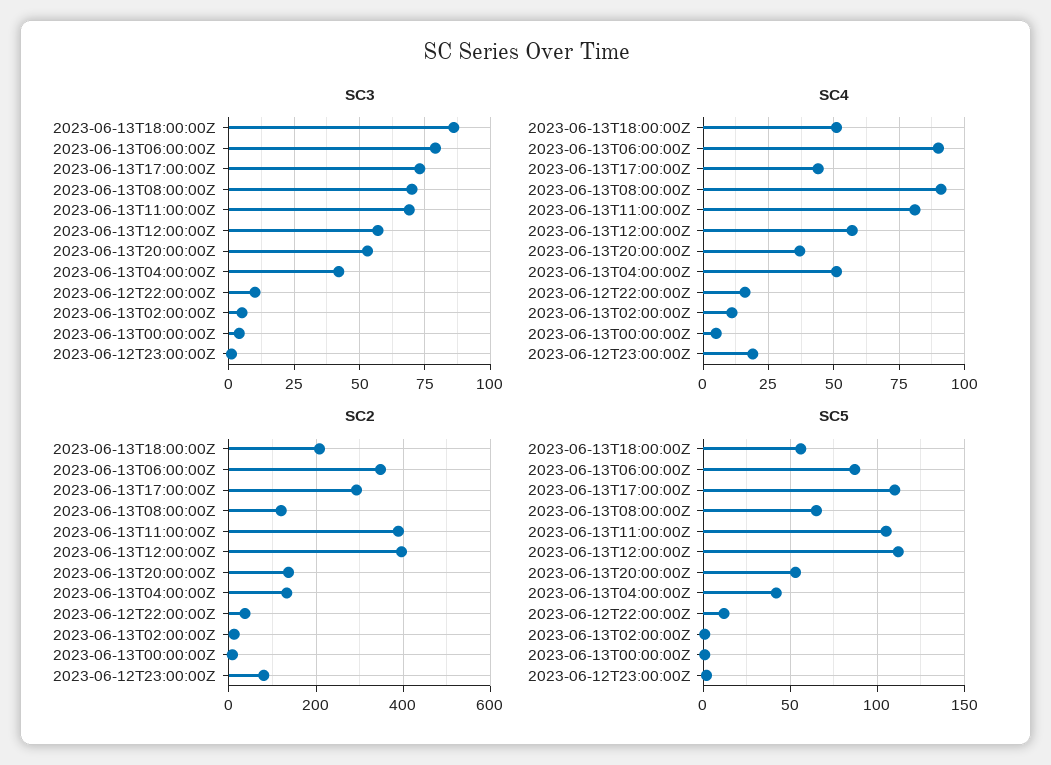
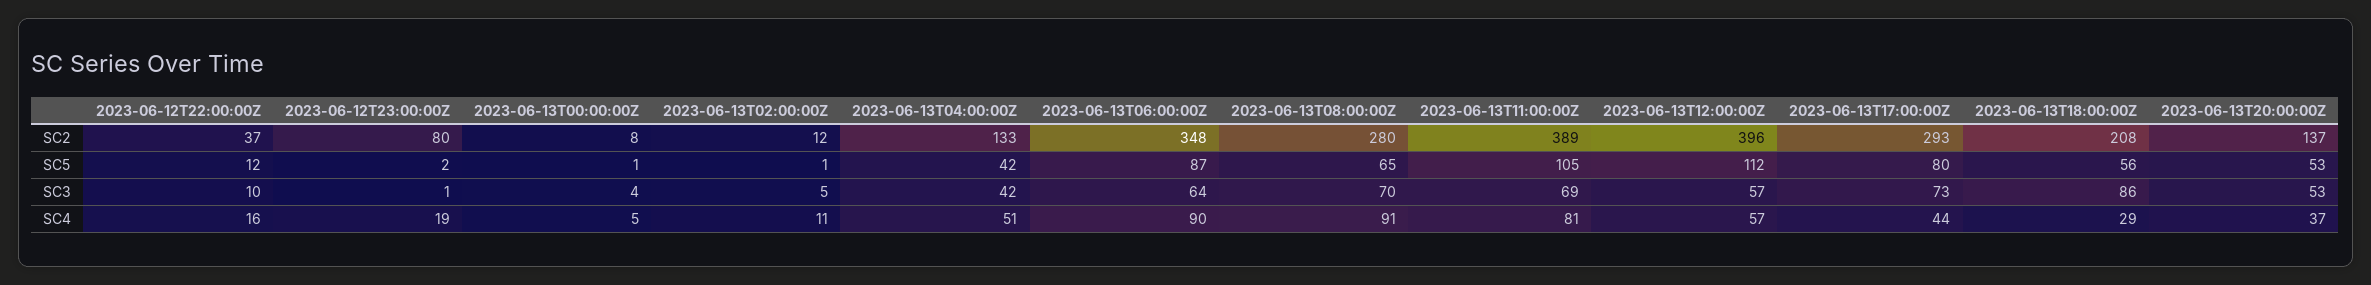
  {
    "SC3": {
      "2023-06-13T18:00:00Z": 86,
-     "2023-06-13T06:00:00Z": 80,
+     "2023-06-13T06:00:00Z": 64,
      "2023-06-13T17:00:00Z": 73,
      "2023-06-13T08:00:00Z": 70,
      "2023-06-13T11:00:00Z": 69,
      "2023-06-13T12:00:00Z": 57,
      "2023-06-13T20:00:00Z": 53,
      "2023-06-13T04:00:00Z": 42,
      "2023-06-12T22:00:00Z": 10,
      "2023-06-13T02:00:00Z": 5,
      "2023-06-13T00:00:00Z": 4,
      "2023-06-12T23:00:00Z": 1
    },
    "SC4": {
-     "2023-06-13T18:00:00Z": 50,
+     "2023-06-13T18:00:00Z": 29,
      "2023-06-13T06:00:00Z": 90,
      "2023-06-13T17:00:00Z": 44,
      "2023-06-13T08:00:00Z": 91,
      "2023-06-13T11:00:00Z": 81,
      "2023-06-13T12:00:00Z": 57,
      "2023-06-13T20:00:00Z": 37,
      "2023-06-13T04:00:00Z": 51,
      "2023-06-12T22:00:00Z": 16,
      "2023-06-13T02:00:00Z": 11,
      "2023-06-13T00:00:00Z": 5,
      "2023-06-12T23:00:00Z": 19
    },
    "SC2": {
      "2023-06-13T18:00:00Z": 208,
      "2023-06-13T06:00:00Z": 348,
      "2023-06-13T17:00:00Z": 293,
-     "2023-06-13T08:00:00Z": 120,
+     "2023-06-13T08:00:00Z": 280,
      "2023-06-13T11:00:00Z": 389,
      "2023-06-13T12:00:00Z": 396,
      "2023-06-13T20:00:00Z": 137,
      "2023-06-13T04:00:00Z": 133,
      "2023-06-12T22:00:00Z": 37,
      "2023-06-13T02:00:00Z": 12,
      "2023-06-13T00:00:00Z": 8,
      "2023-06-12T23:00:00Z": 80
    },
    "SC5": {
      "2023-06-13T18:00:00Z": 56,
      "2023-06-13T06:00:00Z": 87,
-     "2023-06-13T17:00:00Z": 110,
+     "2023-06-13T17:00:00Z": 80,
      "2023-06-13T08:00:00Z": 65,
      "2023-06-13T11:00:00Z": 105,
      "2023-06-13T12:00:00Z": 112,
      "2023-06-13T20:00:00Z": 53,
      "2023-06-13T04:00:00Z": 42,
      "2023-06-12T22:00:00Z": 12,
      "2023-06-13T02:00:00Z": 1,
      "2023-06-13T00:00:00Z": 1,
      "2023-06-12T23:00:00Z": 2
    }
  }

